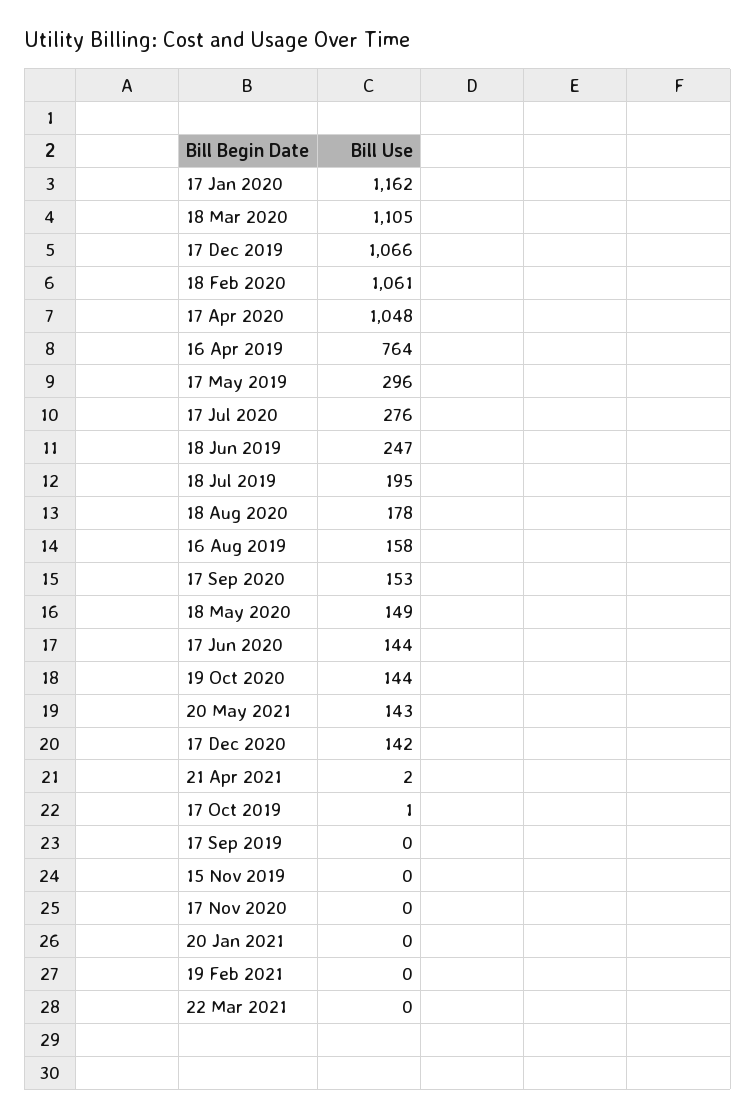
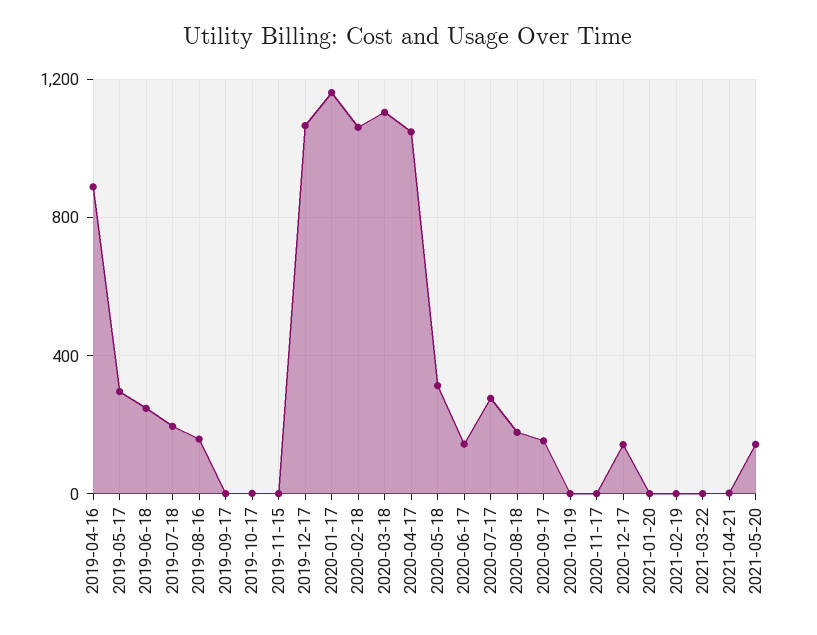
  {
    "17 Jan 2020": 1162,
    "18 Mar 2020": 1105,
    "17 Dec 2019": 1066,
    "18 Feb 2020": 1061,
    "17 Apr 2020": 1048,
-   "16 Apr 2019": 764,
+   "16 Apr 2019": 900,
    "17 May 2019": 296,
    "17 Jul 2020": 276,
    "18 Jun 2019": 247,
    "18 Jul 2019": 195,
    "18 Aug 2020": 178,
    "16 Aug 2019": 158,
    "17 Sep 2020": 153,
-   "18 May 2020": 149,
+   "18 May 2020": 300,
    "17 Jun 2020": 144,
-   "19 Oct 2020": 144,
+   "19 Oct 2020": 0,
    "20 May 2021": 143,
    "17 Dec 2020": 142,
    "21 Apr 2021": 2,
    "17 Oct 2019": 1,
    "17 Sep 2019": 0,
    "15 Nov 2019": 0,
    "17 Nov 2020": 0,
    "20 Jan 2021": 0,
    "19 Feb 2021": 0,
    "22 Mar 2021": 0
  }

